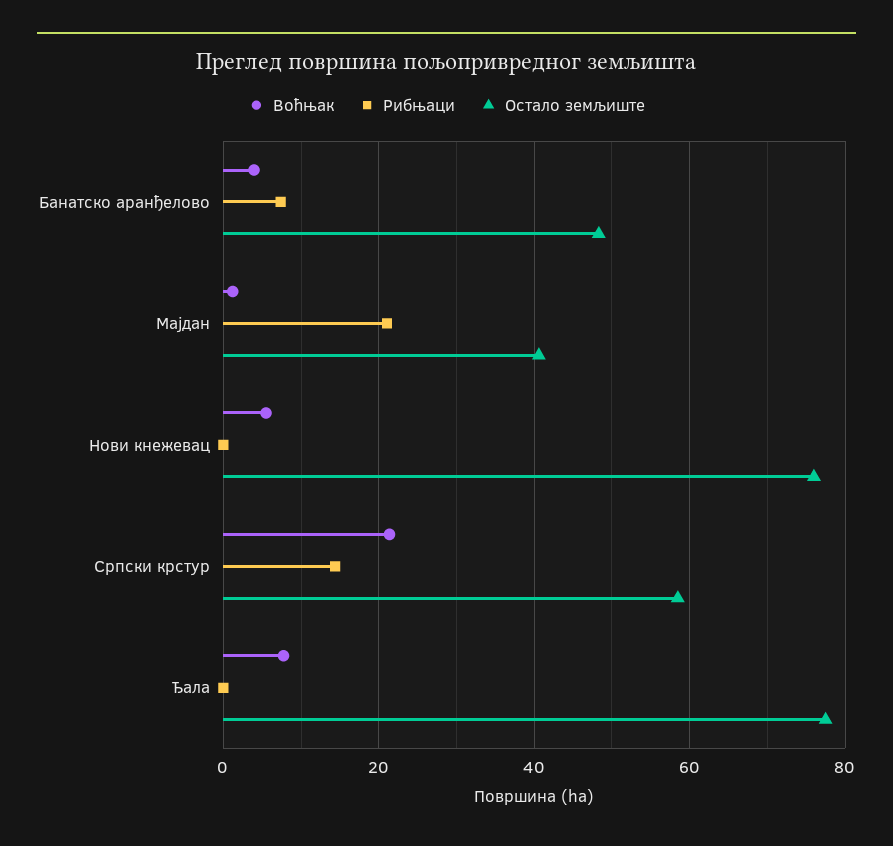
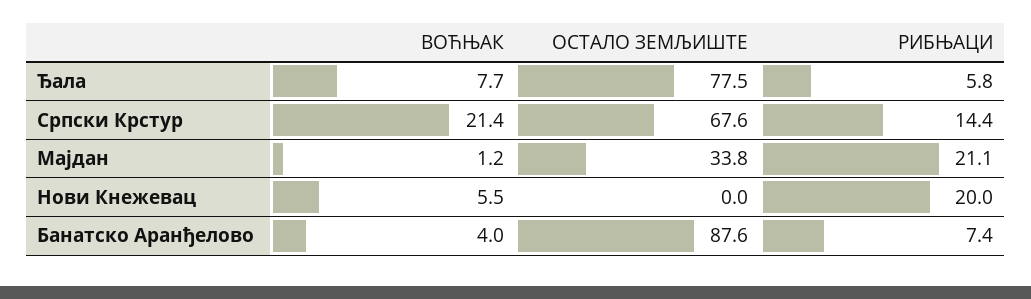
  {
    "Воћњак": {
      "Банатско аранђелово": 4,
      "Мајдан": 1.2,
      "Нови кнежевац": 5.5,
      "Српски крстур": 21.4,
      "Ђала": 7.7
    },
    "Рибњаци": {
      "Банатско аранђелово": 7.4,
      "Мајдан": 21.1,
-     "Нови кнежевац": 0,
+     "Нови кнежевац": 20,
      "Српски крстур": 14.4,
-     "Ђала": 0
+     "Ђала": 5.8
    },
    "Остало земљиште": {
-     "Банатско аранђелово": 48,
+     "Банатско аранђелово": 87.6,
-     "Мајдан": 40,
+     "Мајдан": 33.8,
-     "Нови кнежевац": 76,
+     "Нови кнежевац": 0,
-     "Српски крстур": 58,
+     "Српски крстур": 67.6,
      "Ђала": 77.5
    }
  }

